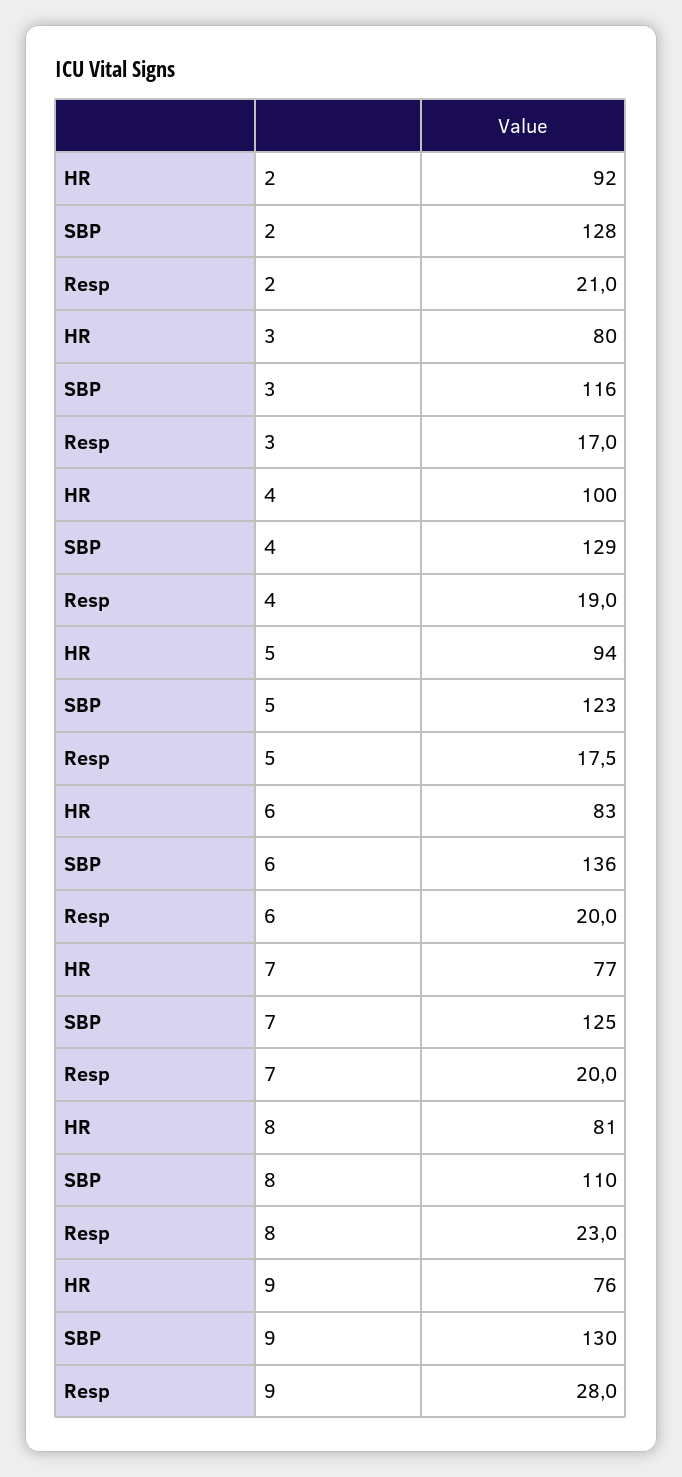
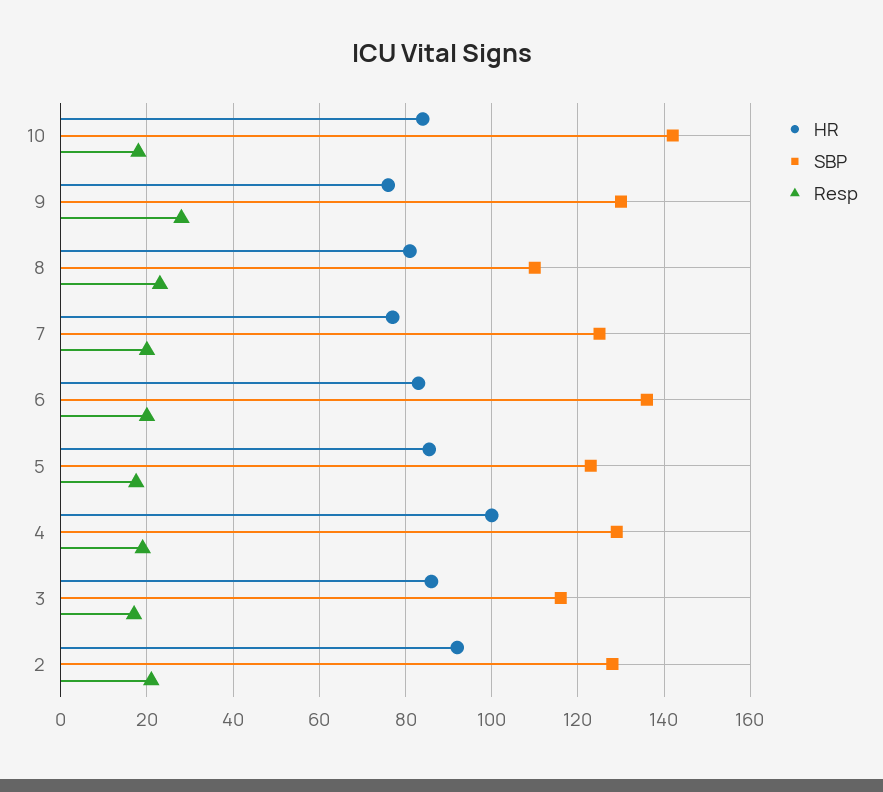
  {
    "HR": {
      "2": 92,
-     "3": 80,
+     "3": 86,
      "4": 100,
-     "5": 94,
+     "5": 86,
      "6": 83,
      "7": 77,
      "8": 81,
-     "9": 76
+     "9": 76,
+     "10": 84
    },
    "SBP": {
      "2": 128,
      "3": 116,
      "4": 129,
      "5": 123,
      "6": 136,
      "7": 125,
      "8": 110,
-     "9": 130
+     "9": 130,
+     "10": 142
    },
    "Resp": {
      "2": 21,
      "3": 17,
      "4": 19,
      "5": 17.5,
      "6": 20,
      "7": 20,
      "8": 23,
-     "9": 28
+     "9": 28,
+     "10": 18
    }
  }

